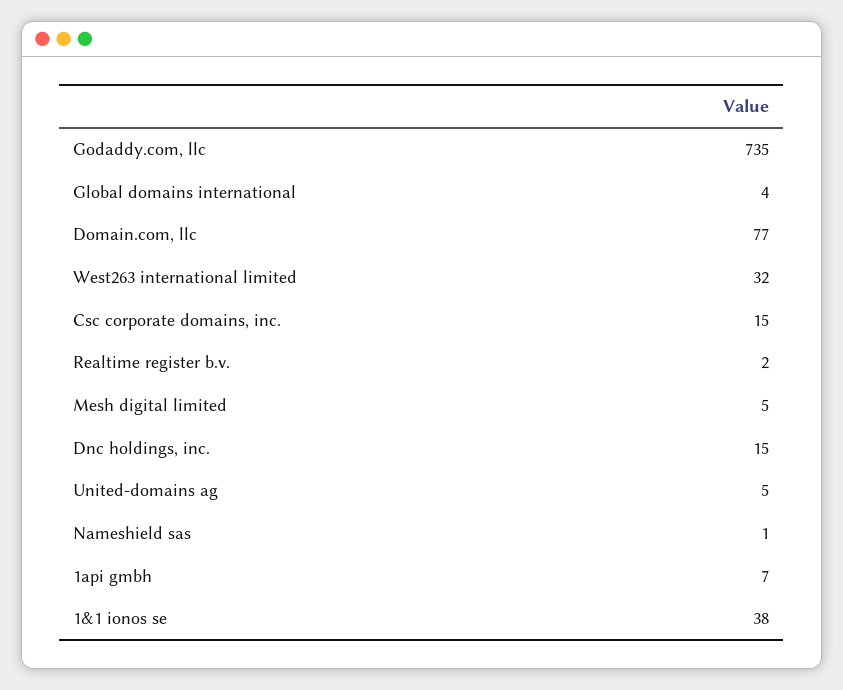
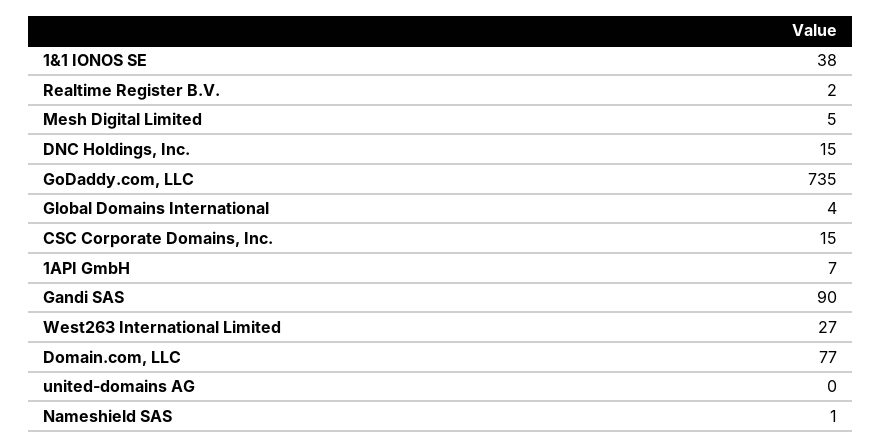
  {
    "Godaddy.com, llc": 735,
    "Global domains international": 4,
    "Domain.com, llc": 77,
-   "West263 international limited": 32,
+   "West263 international limited": 27,
    "Csc corporate domains, inc.": 15,
    "Realtime register b.v.": 2,
    "Mesh digital limited": 5,
    "Dnc holdings, inc.": 15,
-   "United-domains ag": 5,
+   "United-domains ag": 0,
    "Nameshield sas": 1,
    "1api gmbh": 7,
-   "1&1 ionos se": 38
+   "1&1 ionos se": 38,
+   "Gandi SAS": 90
  }

